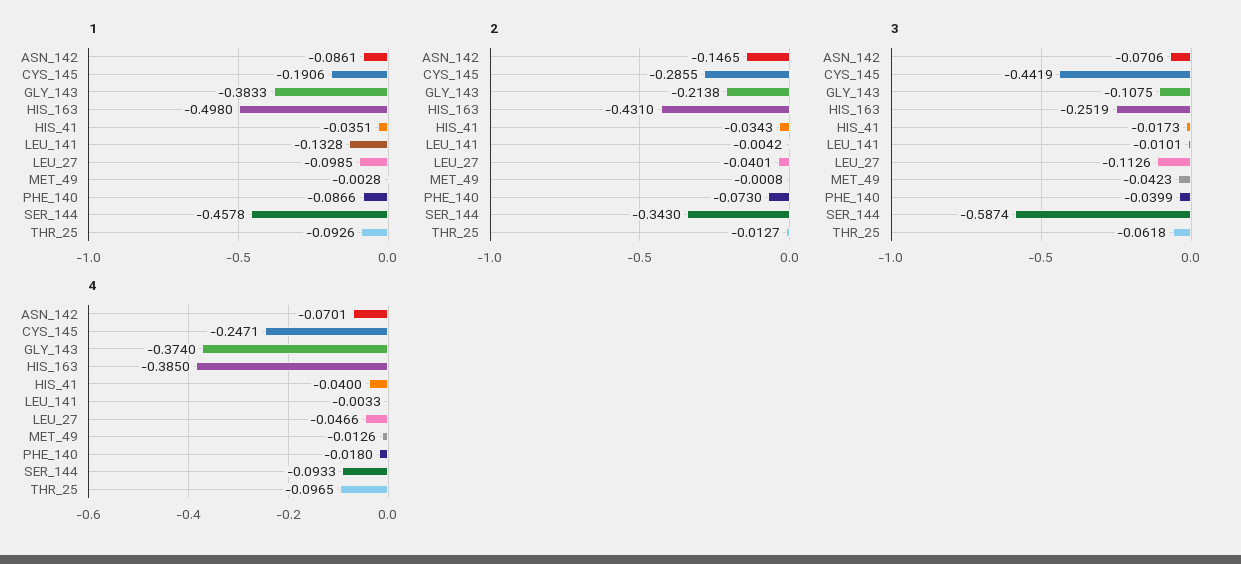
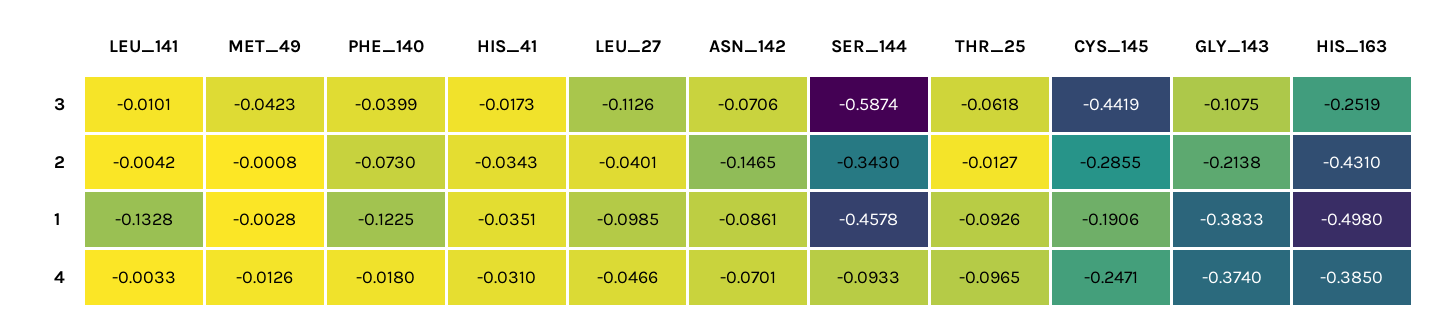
  {
    "1": {
      "ASN_142": -0.0861,
      "CYS_145": -0.1906,
      "GLY_143": -0.3833,
      "HIS_163": -0.498,
      "HIS_41": -0.0351,
      "LEU_141": -0.1328,
      "LEU_27": -0.0985,
      "MET_49": -0.0028,
-     "PHE_140": -0.0866,
+     "PHE_140": -0.1225,
      "SER_144": -0.4578,
      "THR_25": -0.0926
    },
    "2": {
      "ASN_142": -0.1465,
      "CYS_145": -0.2855,
      "GLY_143": -0.2138,
      "HIS_163": -0.431,
      "HIS_41": -0.0343,
      "LEU_141": -0.0042,
      "LEU_27": -0.0401,
      "MET_49": -0.0008,
      "PHE_140": -0.073,
      "SER_144": -0.343,
      "THR_25": -0.0127
    },
    "3": {
      "ASN_142": -0.0706,
      "CYS_145": -0.4419,
      "GLY_143": -0.1075,
      "HIS_163": -0.2519,
      "HIS_41": -0.0173,
      "LEU_141": -0.0101,
      "LEU_27": -0.1126,
      "MET_49": -0.0423,
      "PHE_140": -0.0399,
      "SER_144": -0.5874,
      "THR_25": -0.0618
    },
    "4": {
      "ASN_142": -0.0701,
      "CYS_145": -0.2471,
      "GLY_143": -0.374,
      "HIS_163": -0.385,
-     "HIS_41": -0.04,
+     "HIS_41": -0.031,
      "LEU_141": -0.0033,
      "LEU_27": -0.0466,
      "MET_49": -0.0126,
      "PHE_140": -0.018,
      "SER_144": -0.0933,
      "THR_25": -0.0965
    }
  }

